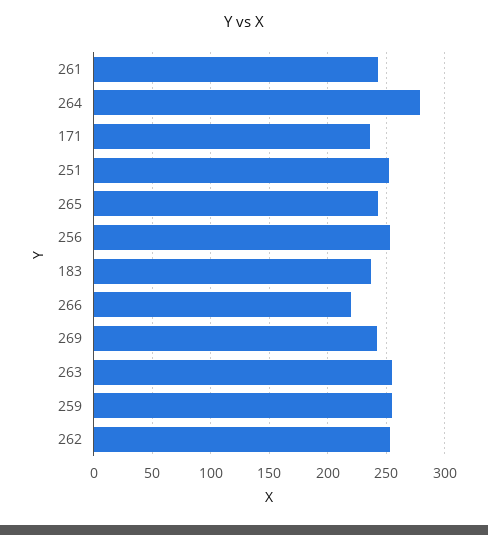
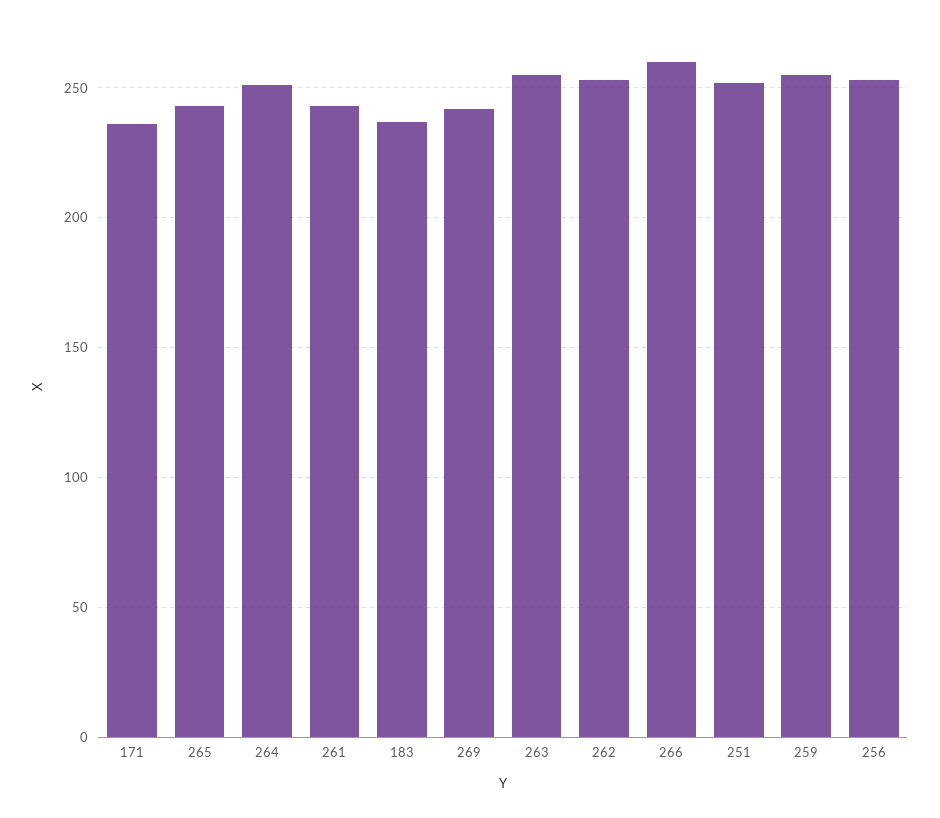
  {
    "261": 245,
-   "264": 280,
+   "264": 250,
    "171": 235,
    "251": 250,
    "265": 245,
    "256": 255,
    "183": 235,
-   "266": 220,
+   "266": 260,
    "269": 240,
    "263": 255,
    "259": 255,
    "262": 255
  }

